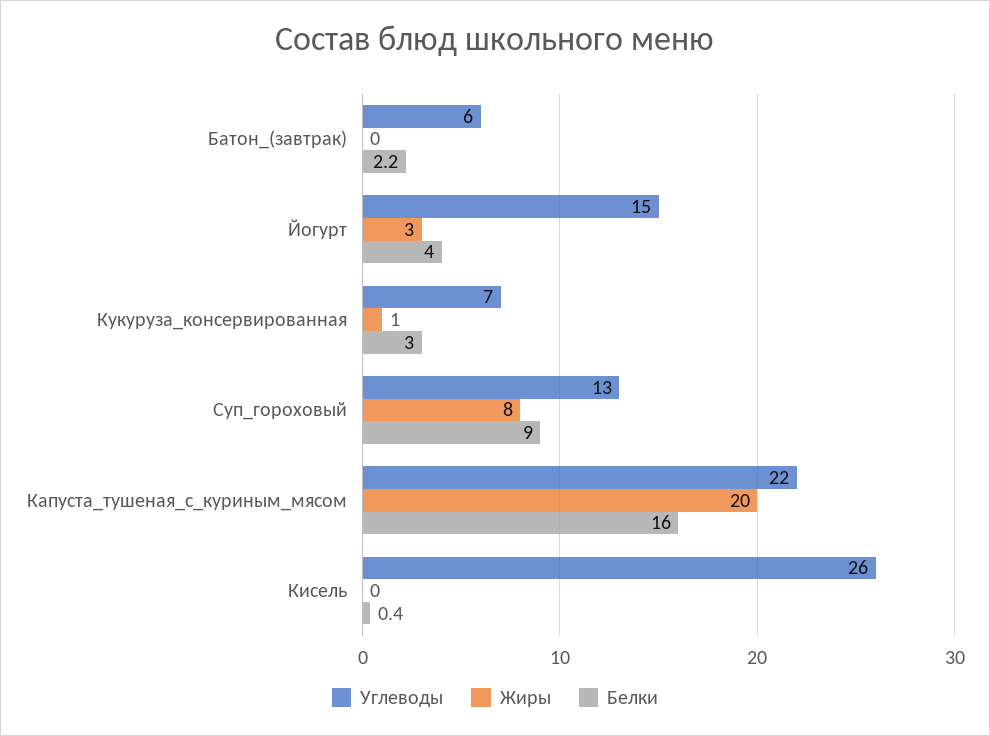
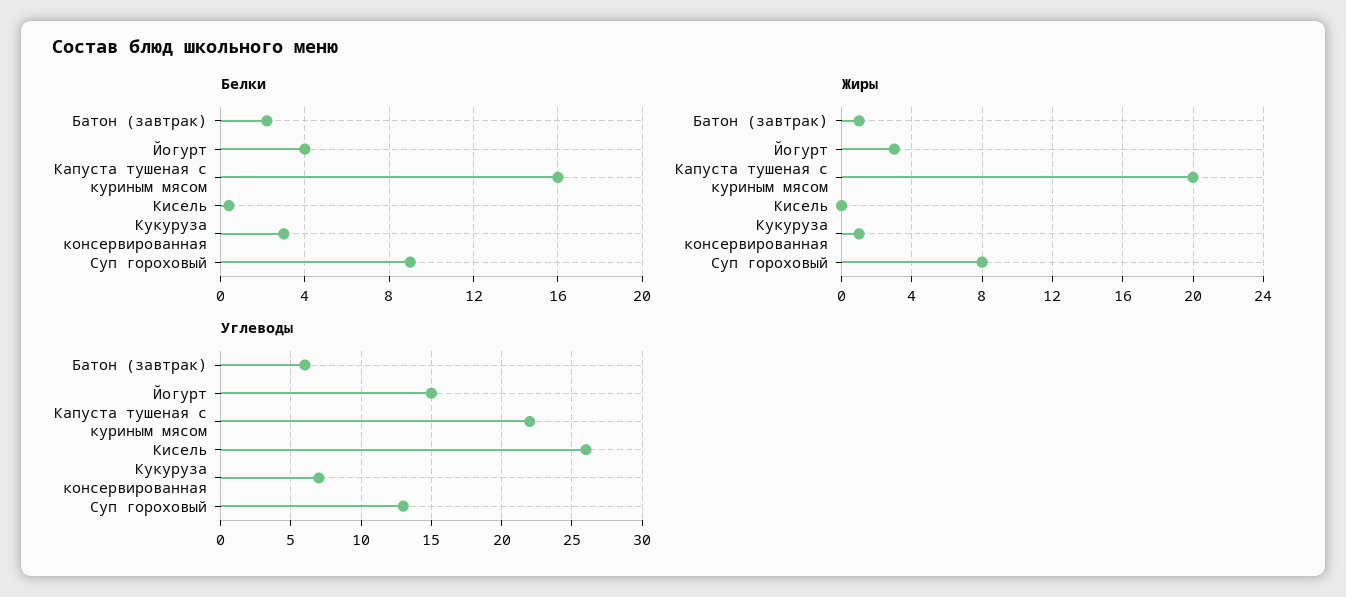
  {
    "Углеводы": {
      "Батон_(завтрак)": 6,
      "Йогурт": 15,
      "Кукуруза_консервированная": 7,
      "Суп_гороховый": 13,
      "Капуста_тушеная_с_куриным_мясом": 22,
      "Кисель": 26
    },
    "Жиры": {
-     "Батон_(завтрак)": 0,
+     "Батон_(завтрак)": 1,
      "Йогурт": 3,
      "Кукуруза_консервированная": 1,
      "Суп_гороховый": 8,
      "Капуста_тушеная_с_куриным_мясом": 20,
      "Кисель": 0
    },
    "Белки": {
      "Батон_(завтрак)": 2.2,
      "Йогурт": 4,
      "Кукуруза_консервированная": 3,
      "Суп_гороховый": 9,
      "Капуста_тушеная_с_куриным_мясом": 16,
      "Кисель": 0.4
    }
  }

